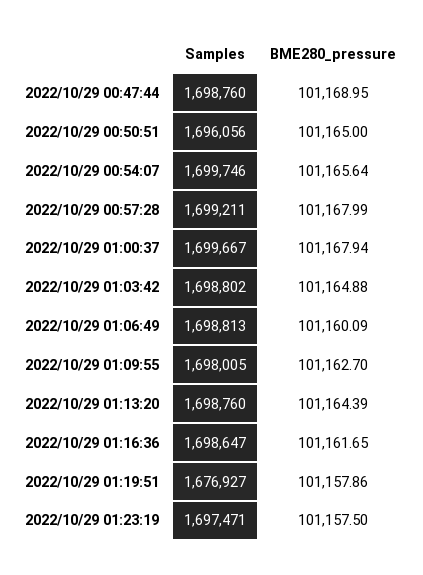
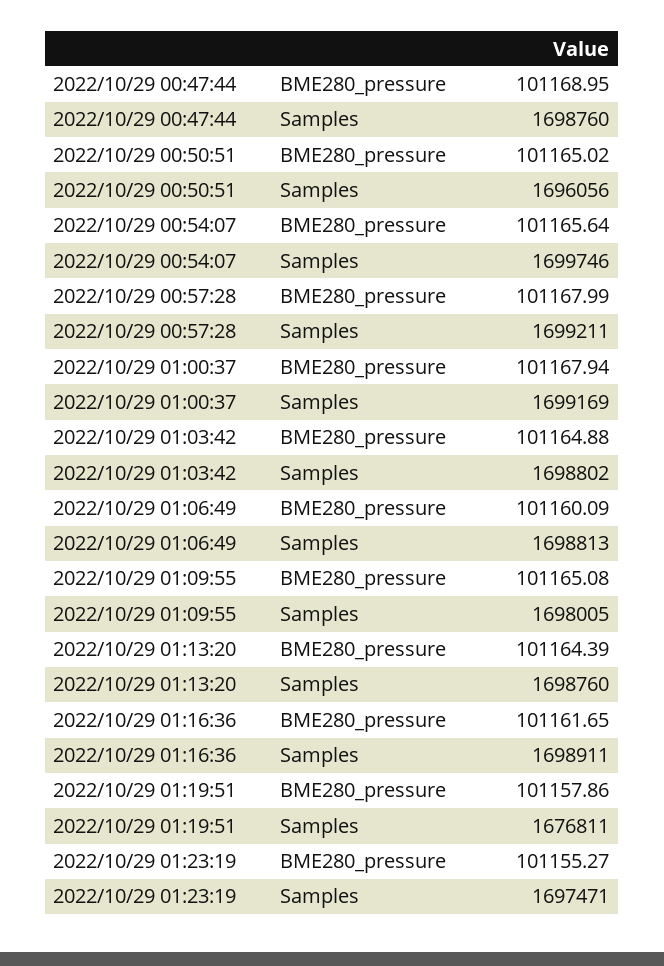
  {
    "Samples": {
      "2022/10/29 00:47:44": 1698760,
      "2022/10/29 00:50:51": 1696056,
      "2022/10/29 00:54:07": 1699746,
      "2022/10/29 00:57:28": 1699211,
-     "2022/10/29 01:00:37": 1699667,
+     "2022/10/29 01:00:37": 1699169,
      "2022/10/29 01:03:42": 1698802,
      "2022/10/29 01:06:49": 1698813,
      "2022/10/29 01:09:55": 1698005,
      "2022/10/29 01:13:20": 1698760,
-     "2022/10/29 01:16:36": 1698647,
+     "2022/10/29 01:16:36": 1698911,
-     "2022/10/29 01:19:51": 1676927,
+     "2022/10/29 01:19:51": 1676811,
      "2022/10/29 01:23:19": 1697471
    },
    "BME280_pressure": {
      "2022/10/29 00:47:44": 101168.95,
-     "2022/10/29 00:50:51": 101165,
+     "2022/10/29 00:50:51": 101165.02,
      "2022/10/29 00:54:07": 101165.64,
      "2022/10/29 00:57:28": 101167.99,
      "2022/10/29 01:00:37": 101167.94,
      "2022/10/29 01:03:42": 101164.88,
      "2022/10/29 01:06:49": 101160.09,
-     "2022/10/29 01:09:55": 101162.7,
+     "2022/10/29 01:09:55": 101165.08,
      "2022/10/29 01:13:20": 101164.39,
      "2022/10/29 01:16:36": 101161.65,
      "2022/10/29 01:19:51": 101157.86,
-     "2022/10/29 01:23:19": 101157.5
+     "2022/10/29 01:23:19": 101155.27
    }
  }

